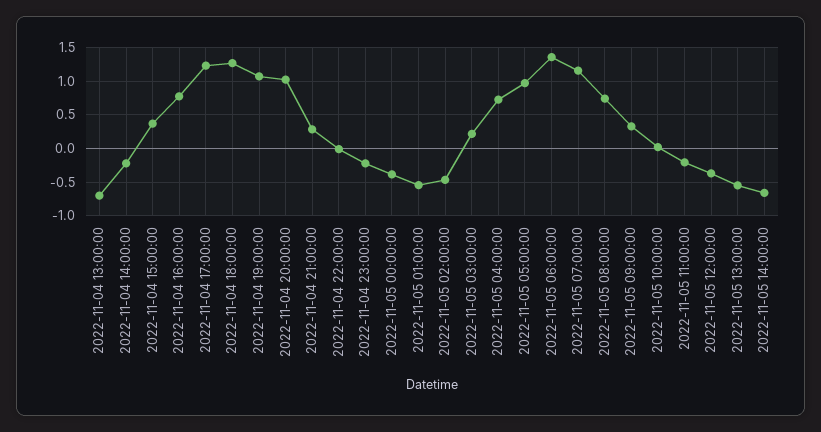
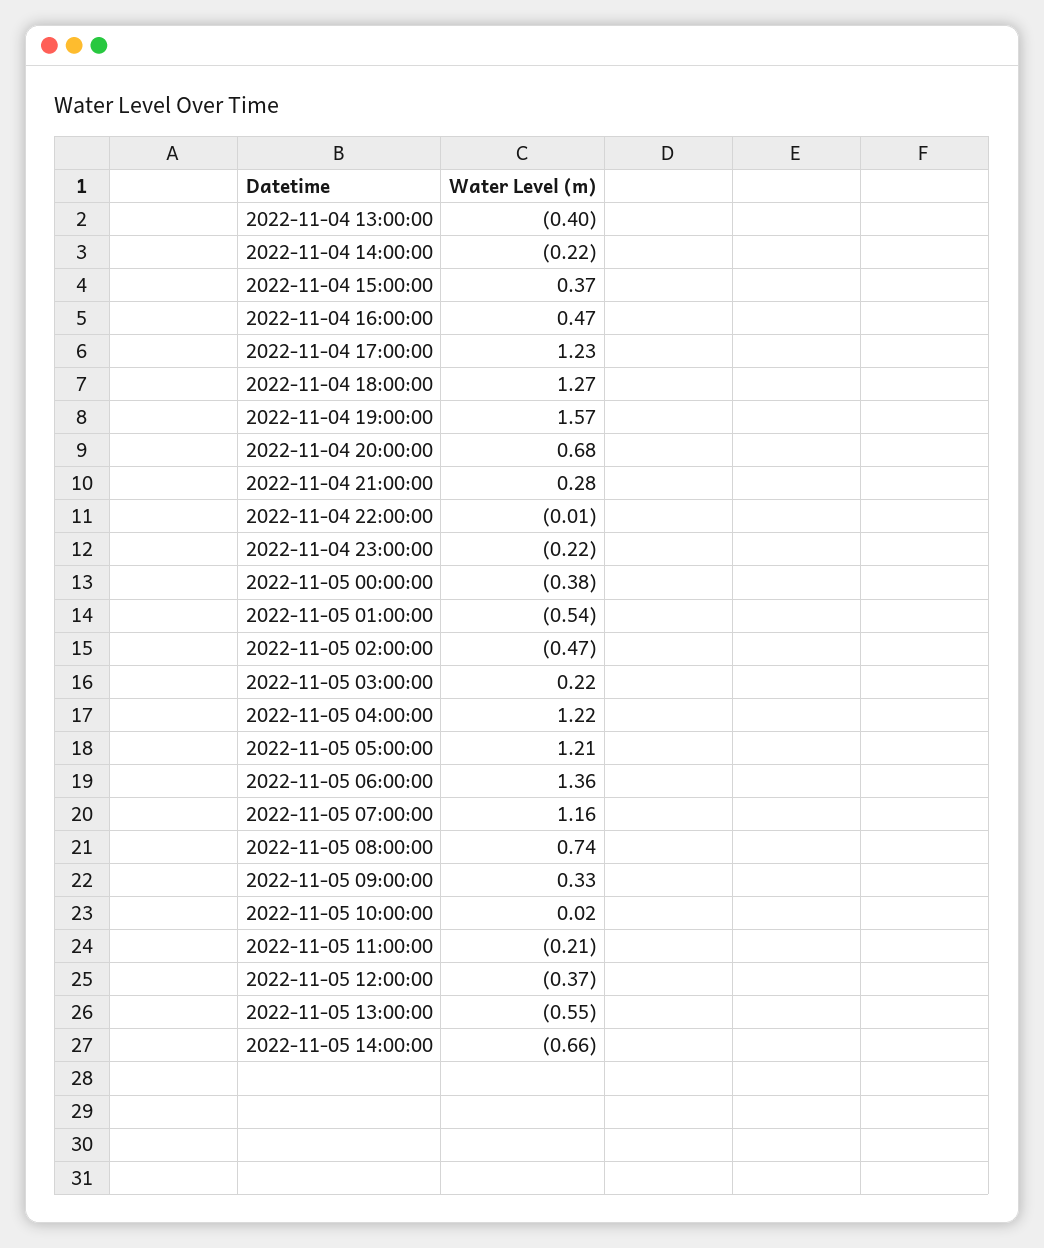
  {
-   "2022-11-04 13:00:00": -0.7,
+   "2022-11-04 13:00:00": -0.4,
    "2022-11-04 14:00:00": -0.22,
    "2022-11-04 15:00:00": 0.37,
-   "2022-11-04 16:00:00": 0.8,
+   "2022-11-04 16:00:00": 0.47,
    "2022-11-04 17:00:00": 1.23,
    "2022-11-04 18:00:00": 1.27,
-   "2022-11-04 19:00:00": 1.1,
+   "2022-11-04 19:00:00": 1.57,
-   "2022-11-04 20:00:00": 1,
+   "2022-11-04 20:00:00": 0.68,
    "2022-11-04 21:00:00": 0.28,
    "2022-11-04 22:00:00": -0.01,
    "2022-11-04 23:00:00": -0.22,
    "2022-11-05 00:00:00": -0.38,
    "2022-11-05 01:00:00": -0.54,
    "2022-11-05 02:00:00": -0.47,
    "2022-11-05 03:00:00": 0.22,
-   "2022-11-05 04:00:00": 0.7,
+   "2022-11-05 04:00:00": 1.22,
-   "2022-11-05 05:00:00": 1,
+   "2022-11-05 05:00:00": 1.21,
    "2022-11-05 06:00:00": 1.36,
    "2022-11-05 07:00:00": 1.16,
    "2022-11-05 08:00:00": 0.74,
    "2022-11-05 09:00:00": 0.33,
    "2022-11-05 10:00:00": 0.02,
    "2022-11-05 11:00:00": -0.21,
    "2022-11-05 12:00:00": -0.37,
    "2022-11-05 13:00:00": -0.55,
    "2022-11-05 14:00:00": -0.66
  }

